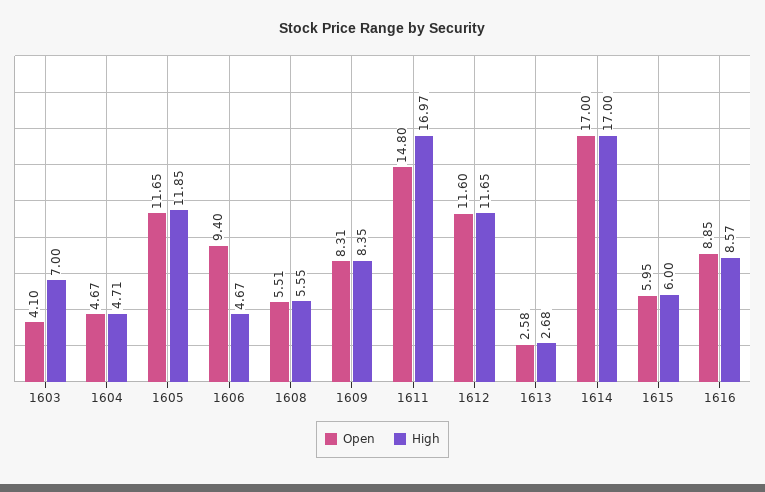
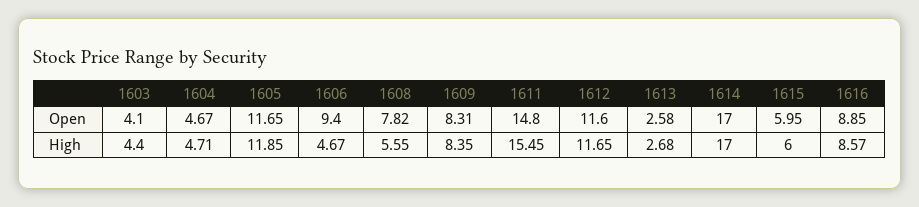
  {
    "Open": {
      "1603": 4.1,
      "1604": 4.67,
      "1605": 11.65,
      "1606": 9.4,
-     "1608": 5.51,
+     "1608": 7.82,
      "1609": 8.31,
      "1611": 14.8,
      "1612": 11.6,
      "1613": 2.58,
      "1614": 17,
      "1615": 5.95,
      "1616": 8.85
    },
    "High": {
-     "1603": 7,
+     "1603": 4.4,
      "1604": 4.71,
      "1605": 11.85,
      "1606": 4.67,
      "1608": 5.55,
      "1609": 8.35,
-     "1611": 16.97,
+     "1611": 15.45,
      "1612": 11.65,
      "1613": 2.68,
      "1614": 17,
      "1615": 6,
      "1616": 8.57
    }
  }

